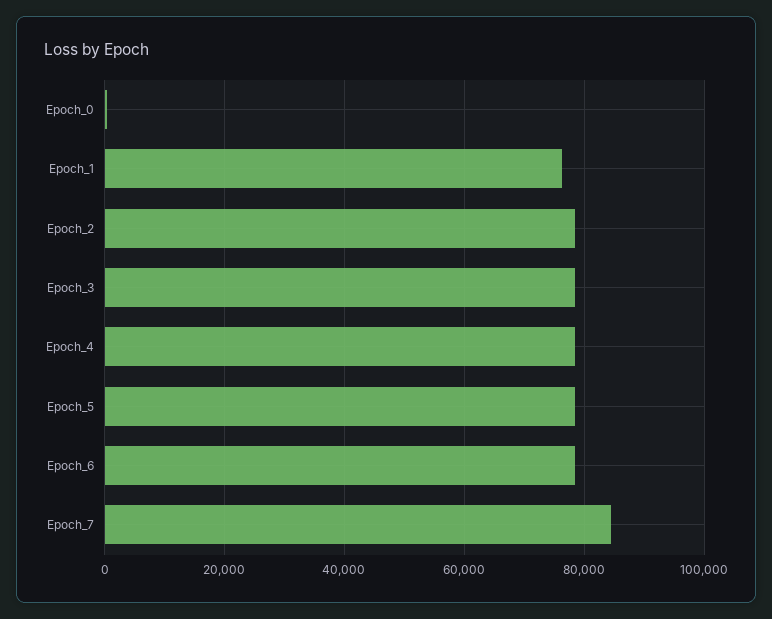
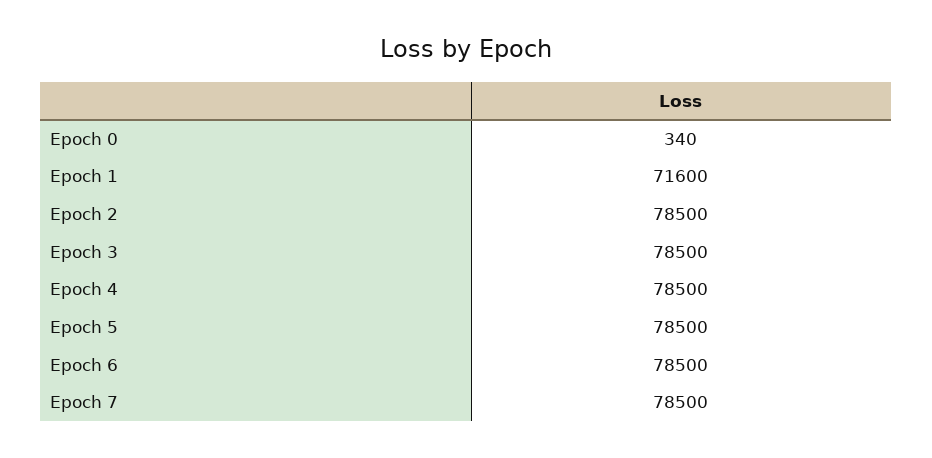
  {
    "Epoch_0": 340,
-   "Epoch_1": 76000,
+   "Epoch_1": 71600,
    "Epoch_2": 78500,
    "Epoch_3": 78500,
    "Epoch_4": 78500,
    "Epoch_5": 78500,
    "Epoch_6": 78500,
-   "Epoch_7": 84000
+   "Epoch_7": 78500
  }

